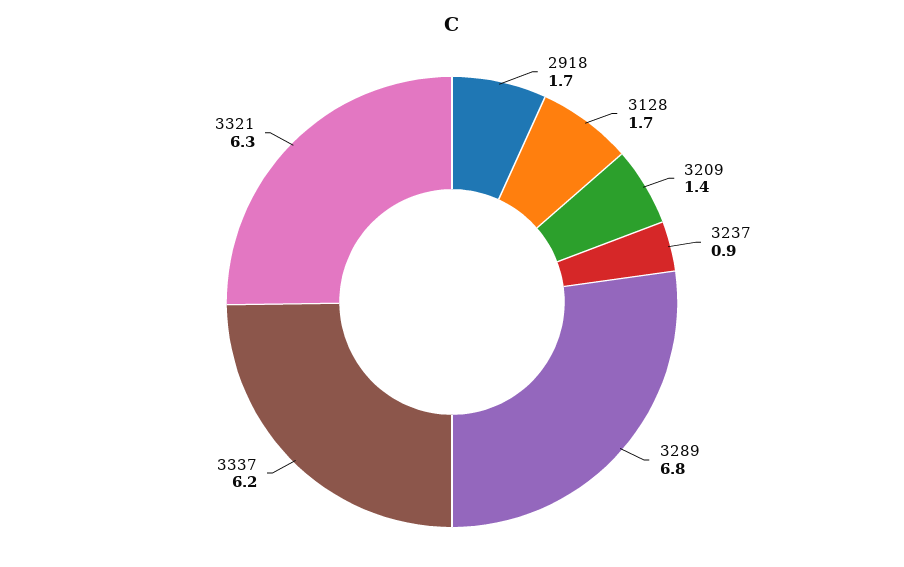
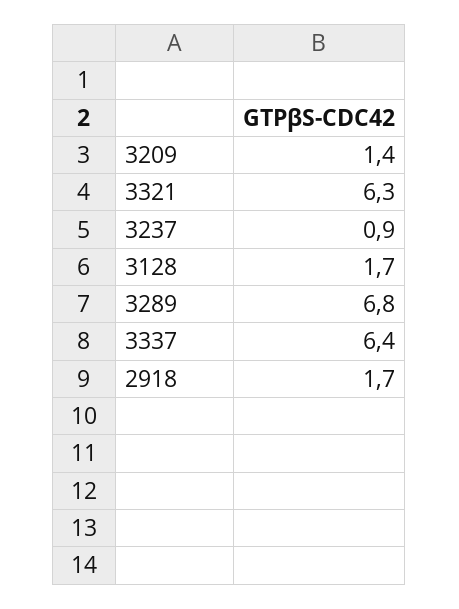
  {
    "2918": 1.7,
    "3128": 1.7,
    "3209": 1.4,
    "3237": 0.9,
    "3289": 6.8,
-   "3337": 6.2,
+   "3337": 6.4,
    "3321": 6.3
  }

